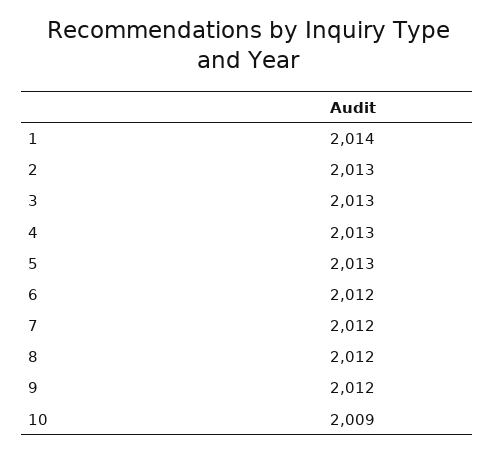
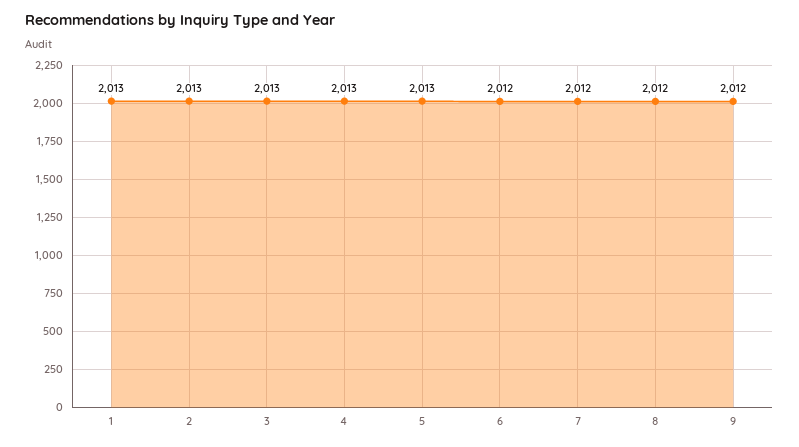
  {
-   "1": 2014,
+   "1": 2013,
    "2": 2013,
    "3": 2013,
    "4": 2013,
    "5": 2013,
    "6": 2012,
    "7": 2012,
    "8": 2012,
-   "9": 2012,
+   "9": 2012
-   "10": 2009
  }

